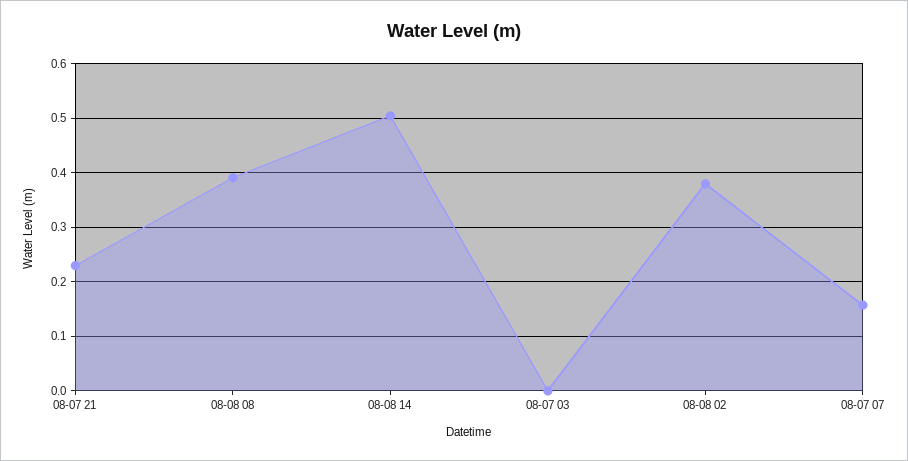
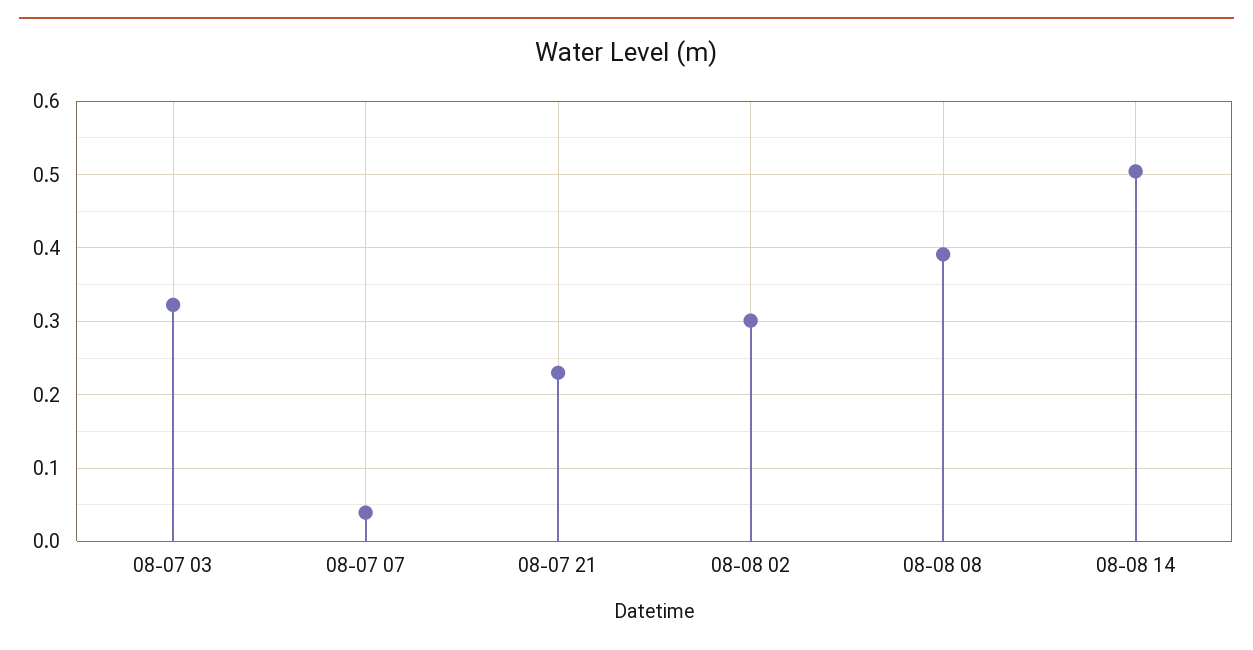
  {
    "08-07 21": 0.23,
    "08-08 08": 0.39,
    "08-08 14": 0.5,
-   "08-07 03": 0,
+   "08-07 03": 0.32,
-   "08-08 02": 0.38,
+   "08-08 02": 0.3,
-   "08-07 07": 0.16
+   "08-07 07": 0.04
  }

